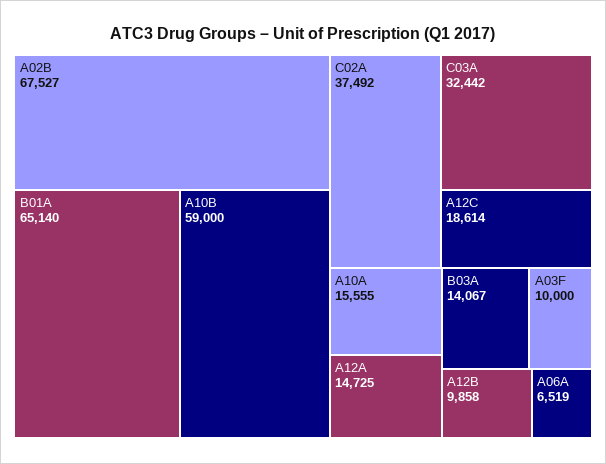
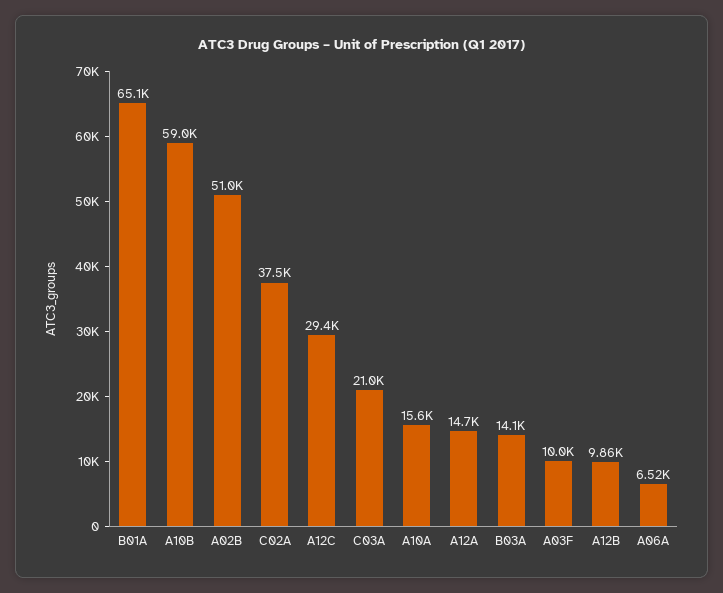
  {
-   "A02B": 67527,
+   "A02B": 51000,
    "B01A": 65140,
    "A10B": 59000,
    "C02A": 37492,
-   "C03A": 32442,
+   "C03A": 21000,
-   "A12C": 18614,
+   "A12C": 29400,
    "A10A": 15555,
    "A12A": 14725,
    "B03A": 14067,
    "A03F": 10000,
    "A12B": 9858,
    "A06A": 6519
  }

